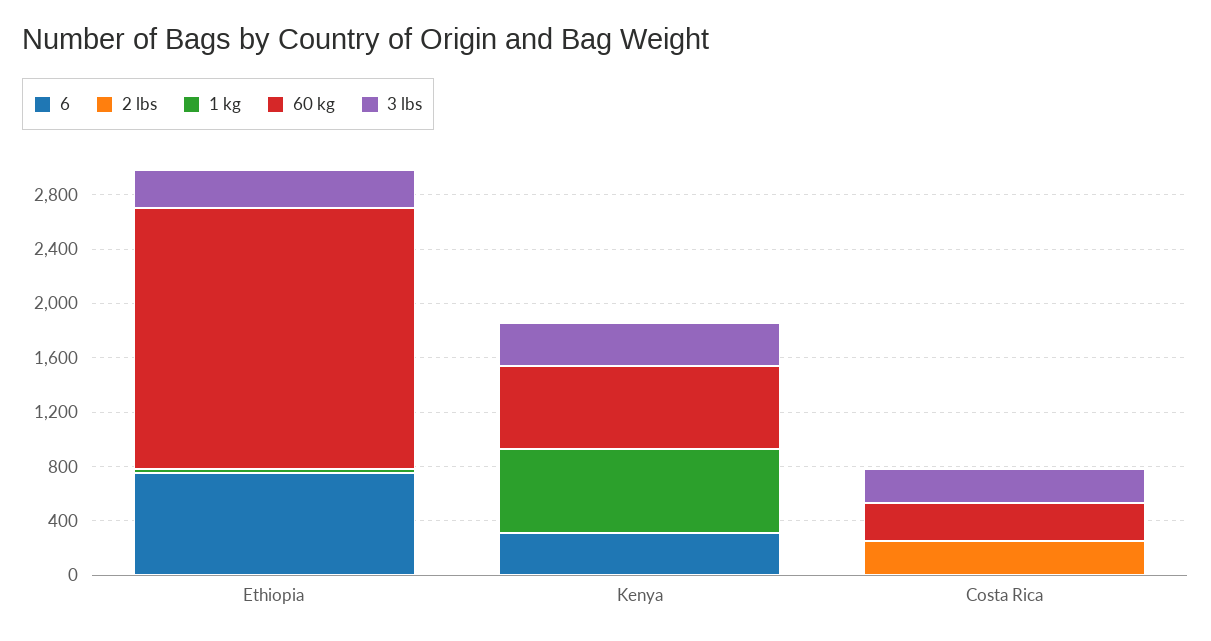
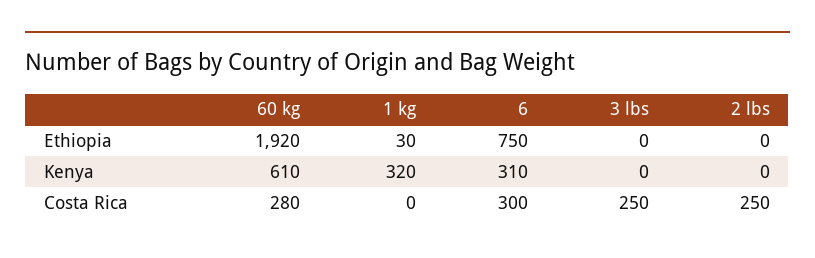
  {
    "6": {
      "Ethiopia": 750,
      "Kenya": 310,
-     "Costa Rica": 0
+     "Costa Rica": 300
    },
    "2 lbs": {
      "Ethiopia": 0,
      "Kenya": 0,
      "Costa Rica": 250
    },
    "1 kg": {
      "Ethiopia": 30,
-     "Kenya": 600,
+     "Kenya": 320,
      "Costa Rica": 0
    },
    "60 kg": {
      "Ethiopia": 1920,
      "Kenya": 610,
      "Costa Rica": 280
    },
    "3 lbs": {
-     "Ethiopia": 300,
+     "Ethiopia": 0,
-     "Kenya": 300,
+     "Kenya": 0,
      "Costa Rica": 250
    }
  }

